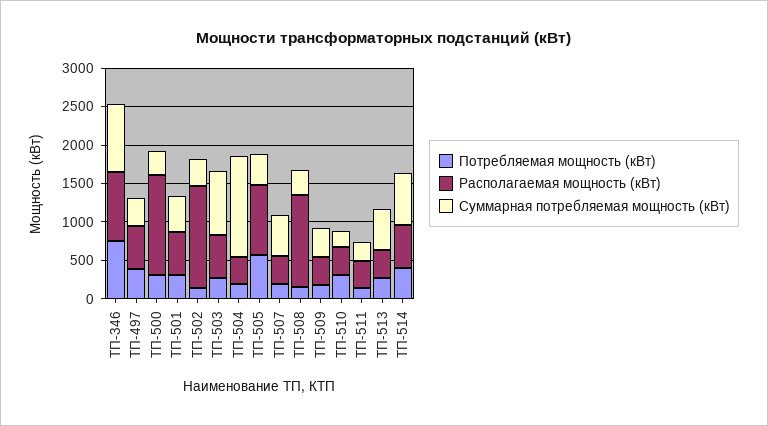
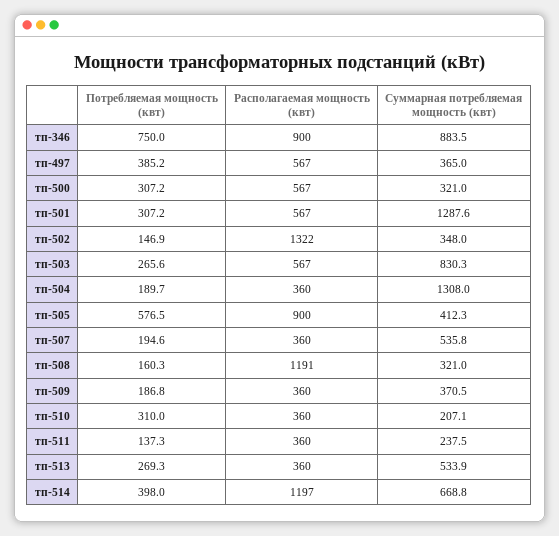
  {
    "Потребляемая мощность (кВт)": {
      "ТП-346": 750,
      "ТП-497": 385.2,
      "ТП-500": 307.2,
      "ТП-501": 307.2,
      "ТП-502": 146.9,
      "ТП-503": 265.6,
      "ТП-504": 189.7,
      "ТП-505": 576.5,
      "ТП-507": 194.6,
      "ТП-508": 160.3,
      "ТП-509": 186.8,
      "ТП-510": 310,
      "ТП-511": 137.3,
      "ТП-513": 269.3,
      "ТП-514": 398
    },
    "Располагаемая мощность (кВт)": {
      "ТП-346": 900,
      "ТП-497": 567,
-     "ТП-500": 1250,
+     "ТП-500": 567,
      "ТП-501": 567,
      "ТП-502": 1322,
      "ТП-503": 567,
      "ТП-504": 360,
      "ТП-505": 900,
      "ТП-507": 360,
      "ТП-508": 1191,
      "ТП-509": 360,
      "ТП-510": 360,
      "ТП-511": 360,
      "ТП-513": 360,
-     "ТП-514": 500
+     "ТП-514": 1197
    },
    "Суммарная потребляемая мощность (кВт)": {
      "ТП-346": 883.5,
      "ТП-497": 365,
      "ТП-500": 321,
-     "ТП-501": 500,
+     "ТП-501": 1287.6,
      "ТП-502": 348,
      "ТП-503": 830.3,
      "ТП-504": 1308,
      "ТП-505": 412.3,
      "ТП-507": 535.8,
      "ТП-508": 321,
      "ТП-509": 370.5,
      "ТП-510": 207.1,
      "ТП-511": 237.5,
      "ТП-513": 533.9,
      "ТП-514": 668.8
    }
  }

